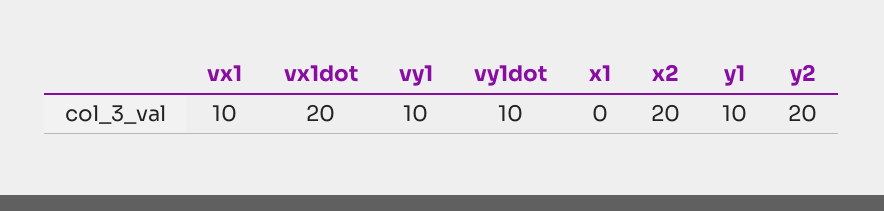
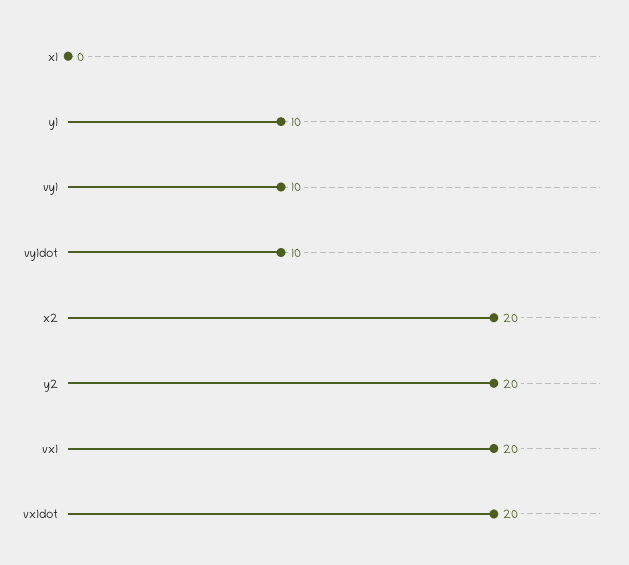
  {
-   "vx1": 10,
+   "vx1": 20,
    "vx1dot": 20,
    "vy1": 10,
    "vy1dot": 10,
    "x1": 0,
    "x2": 20,
    "y1": 10,
    "y2": 20
  }

